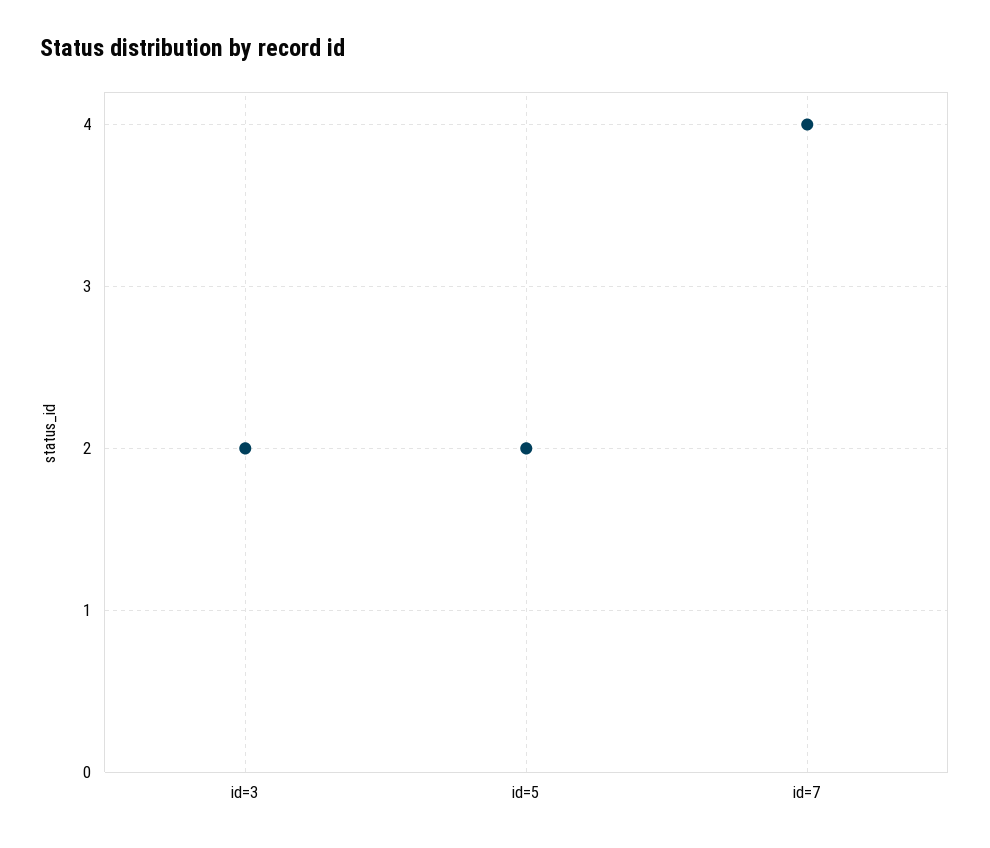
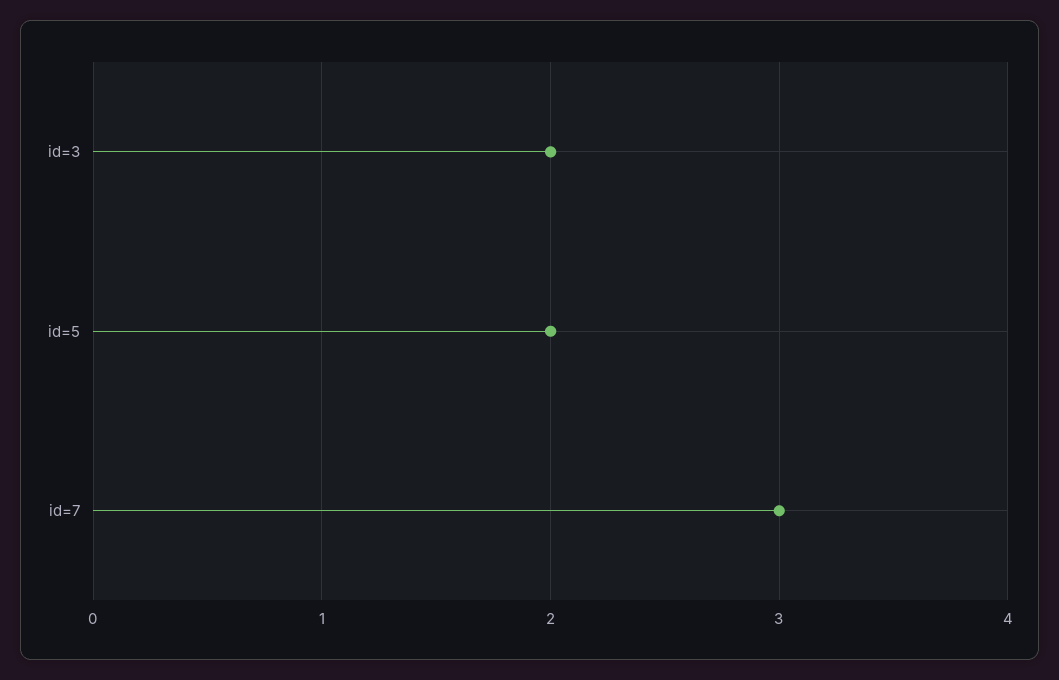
  {
    "id=3": 2,
    "id=5": 2,
-   "id=7": 4
+   "id=7": 3
  }

